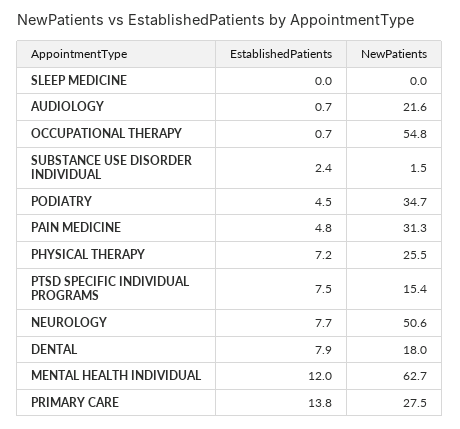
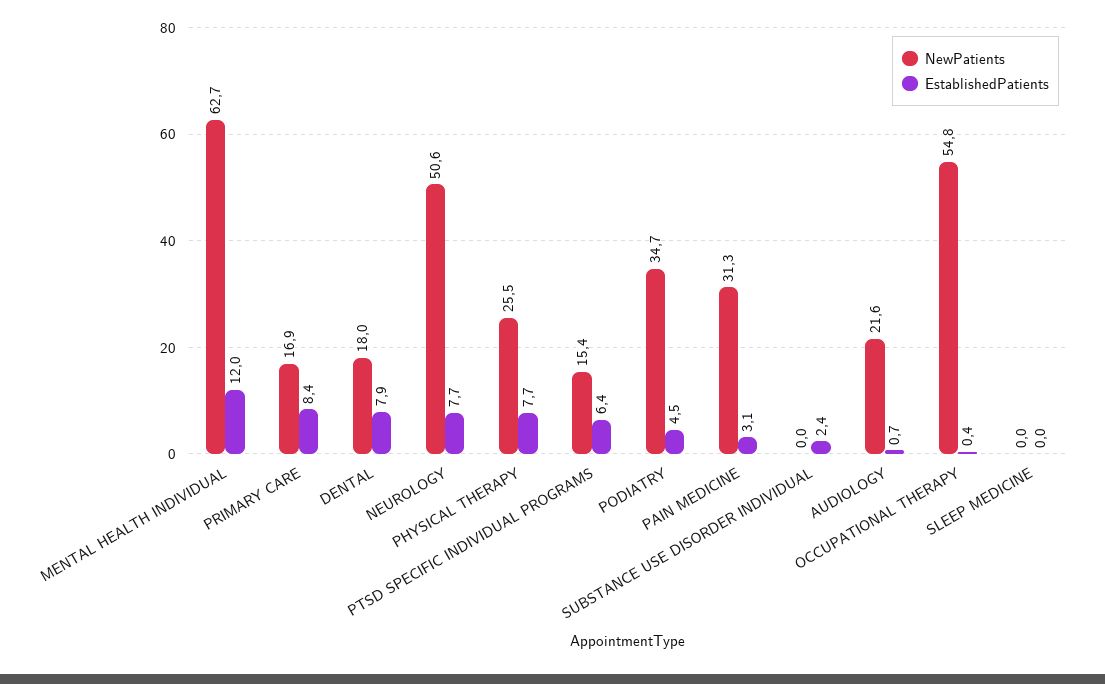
  {
    "EstablishedPatients": {
      "SLEEP MEDICINE": 0,
      "AUDIOLOGY": 0.7,
-     "OCCUPATIONAL THERAPY": 0.7,
+     "OCCUPATIONAL THERAPY": 0.4,
      "SUBSTANCE USE DISORDER INDIVIDUAL": 2.4,
      "PODIATRY": 4.5,
-     "PAIN MEDICINE": 4.8,
+     "PAIN MEDICINE": 3.1,
-     "PHYSICAL THERAPY": 7.2,
+     "PHYSICAL THERAPY": 7.7,
-     "PTSD SPECIFIC INDIVIDUAL PROGRAMS": 7.5,
+     "PTSD SPECIFIC INDIVIDUAL PROGRAMS": 6.4,
      "NEUROLOGY": 7.7,
      "DENTAL": 7.9,
      "MENTAL HEALTH INDIVIDUAL": 12,
-     "PRIMARY CARE": 13.8
+     "PRIMARY CARE": 8.4
    },
    "NewPatients": {
      "SLEEP MEDICINE": 0,
      "AUDIOLOGY": 21.6,
      "OCCUPATIONAL THERAPY": 54.8,
-     "SUBSTANCE USE DISORDER INDIVIDUAL": 1.5,
+     "SUBSTANCE USE DISORDER INDIVIDUAL": 0,
      "PODIATRY": 34.7,
      "PAIN MEDICINE": 31.3,
      "PHYSICAL THERAPY": 25.5,
      "PTSD SPECIFIC INDIVIDUAL PROGRAMS": 15.4,
      "NEUROLOGY": 50.6,
      "DENTAL": 18,
      "MENTAL HEALTH INDIVIDUAL": 62.7,
-     "PRIMARY CARE": 27.5
+     "PRIMARY CARE": 16.9
    }
  }

